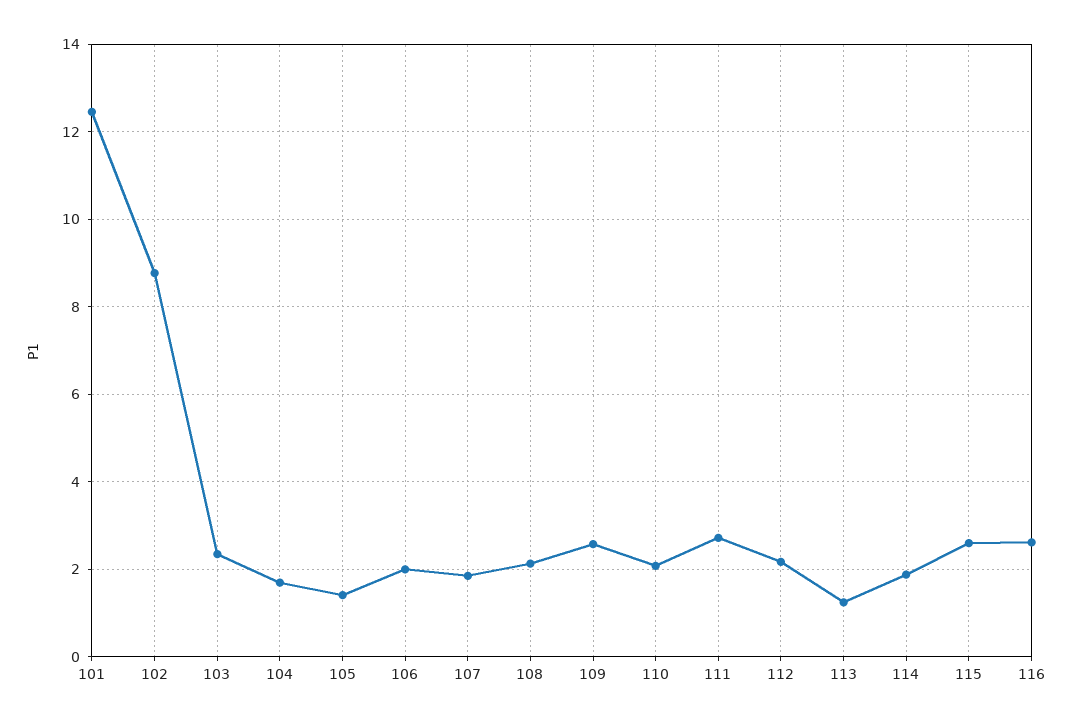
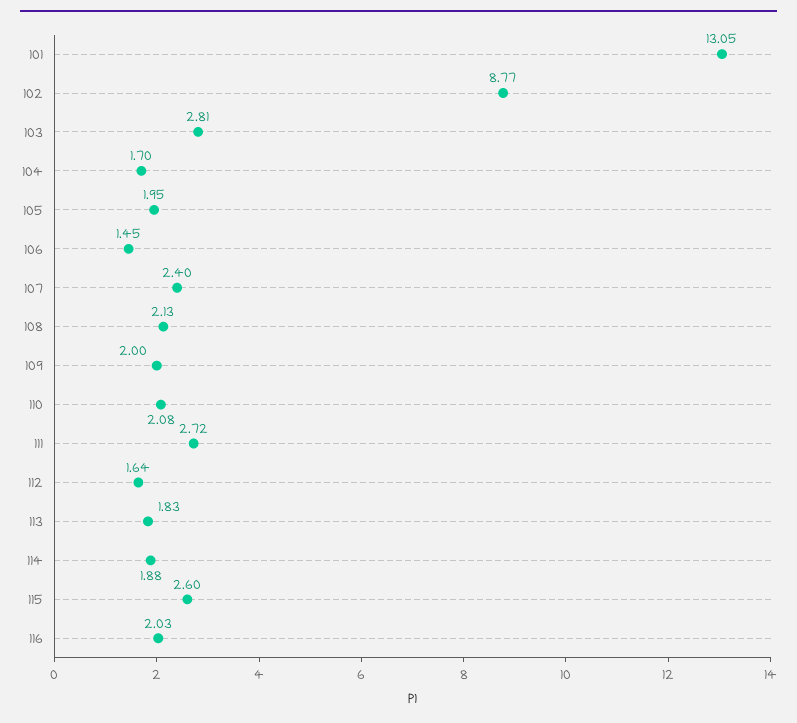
  {
-   "101": 12.4,
+   "101": 13.05,
    "102": 8.77,
-   "103": 2.4,
+   "103": 2.81,
    "104": 1.7,
-   "105": 1.4,
+   "105": 1.95,
-   "106": 2,
+   "106": 1.45,
-   "107": 1.8,
+   "107": 2.4,
    "108": 2.13,
-   "109": 2.6,
+   "109": 2,
    "110": 2.08,
    "111": 2.72,
-   "112": 2.2,
+   "112": 1.64,
-   "113": 1.2,
+   "113": 1.83,
    "114": 1.88,
    "115": 2.6,
-   "116": 2.6
+   "116": 2.03
  }

